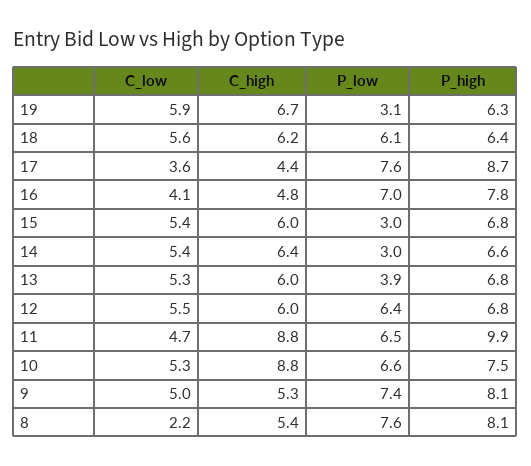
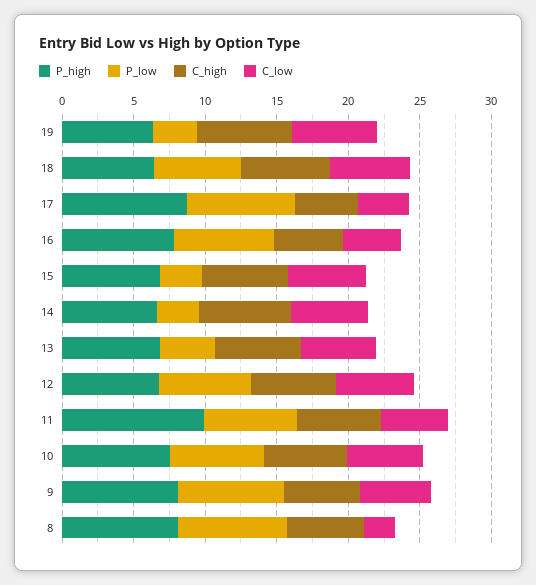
  {
    "C_low": {
      "19": 5.9,
      "18": 5.6,
      "17": 3.6,
      "16": 4.1,
      "15": 5.4,
      "14": 5.4,
      "13": 5.3,
      "12": 5.5,
      "11": 4.7,
      "10": 5.3,
      "9": 5,
      "8": 2.2
    },
    "C_high": {
      "19": 6.7,
      "18": 6.2,
      "17": 4.4,
      "16": 4.8,
      "15": 6,
      "14": 6.4,
      "13": 6,
      "12": 6,
-     "11": 8.8,
+     "11": 6,
-     "10": 8.8,
+     "10": 6,
      "9": 5.3,
      "8": 5.4
    },
    "P_low": {
      "19": 3.1,
      "18": 6.1,
      "17": 7.6,
      "16": 7,
      "15": 3,
      "14": 3,
      "13": 3.9,
      "12": 6.4,
      "11": 6.5,
      "10": 6.6,
      "9": 7.4,
      "8": 7.6
    },
    "P_high": {
      "19": 6.3,
      "18": 6.4,
      "17": 8.7,
      "16": 7.8,
      "15": 6.8,
      "14": 6.6,
      "13": 6.8,
      "12": 6.8,
      "11": 9.9,
      "10": 7.5,
      "9": 8.1,
      "8": 8.1
    }
  }

